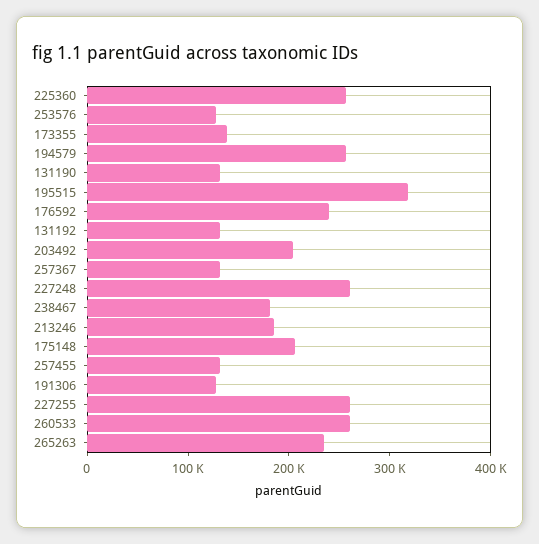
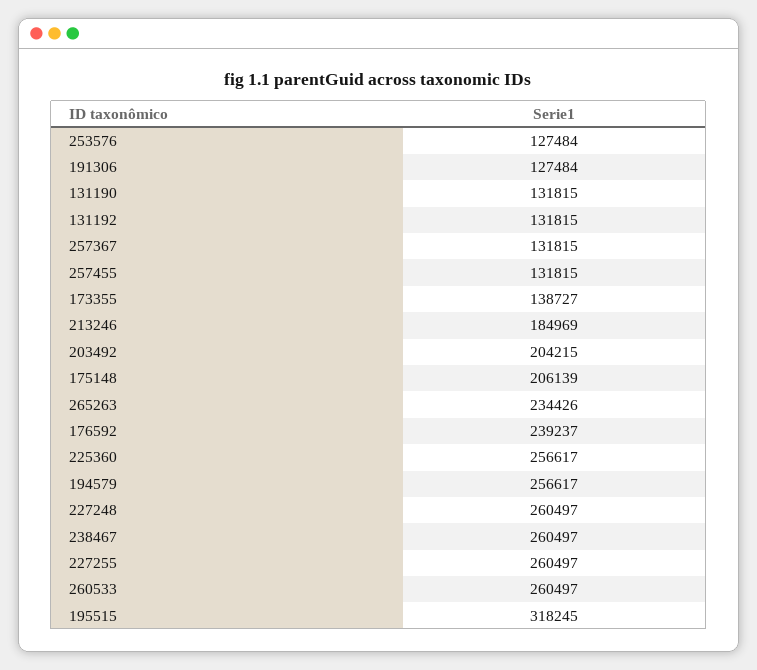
  {
    "225360": 256617,
    "253576": 127484,
    "173355": 138727,
    "194579": 256617,
    "131190": 131815,
    "195515": 318245,
    "176592": 239237,
    "131192": 131815,
    "203492": 204215,
    "257367": 131815,
    "227248": 260497,
-   "238467": 180000,
+   "238467": 260497,
    "213246": 184969,
    "175148": 206139,
    "257455": 131815,
    "191306": 127484,
    "227255": 260497,
    "260533": 260497,
    "265263": 234426
  }

